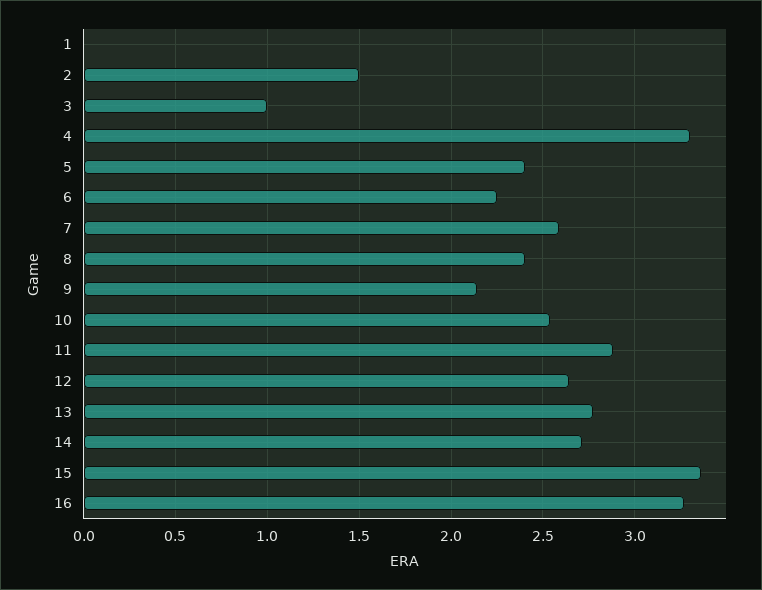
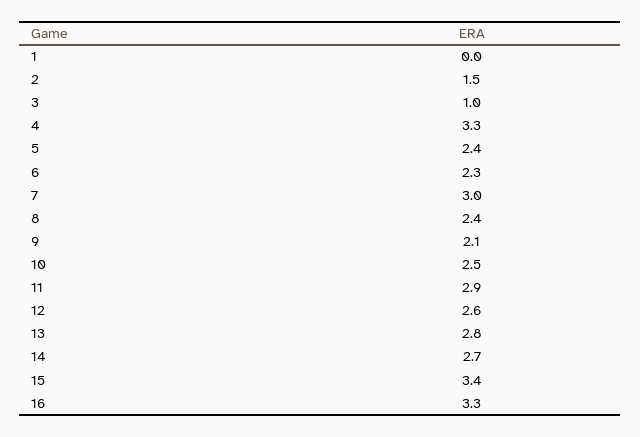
  {
    "1": 0,
    "2": 1.5,
    "3": 1,
    "4": 3.3,
    "5": 2.4,
    "6": 2.3,
-   "7": 2.6,
+   "7": 3,
    "8": 2.4,
    "9": 2.1,
    "10": 2.5,
    "11": 2.9,
    "12": 2.6,
    "13": 2.8,
    "14": 2.7,
    "15": 3.4,
    "16": 3.3
  }

